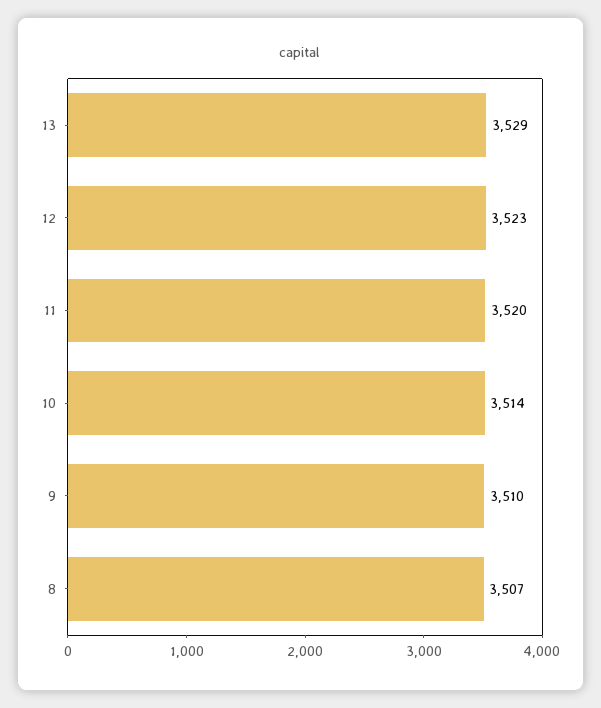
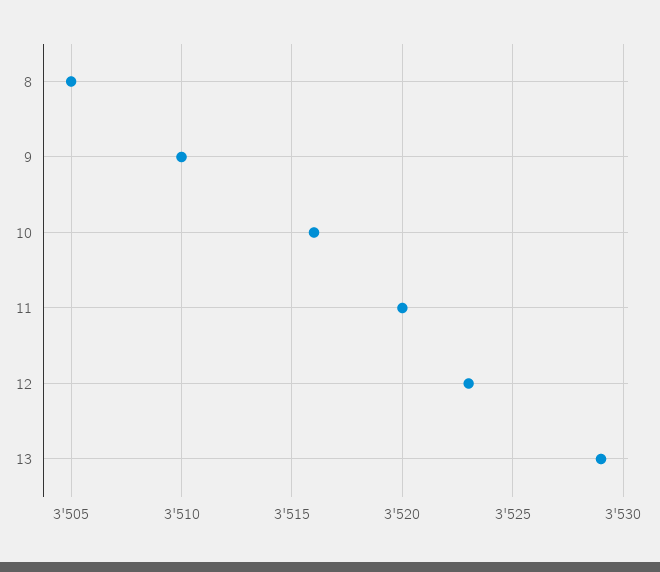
  {
    "13": 3529,
    "12": 3523,
    "11": 3520,
-   "10": 3514,
+   "10": 3516,
    "9": 3510,
-   "8": 3507
+   "8": 3505
  }

